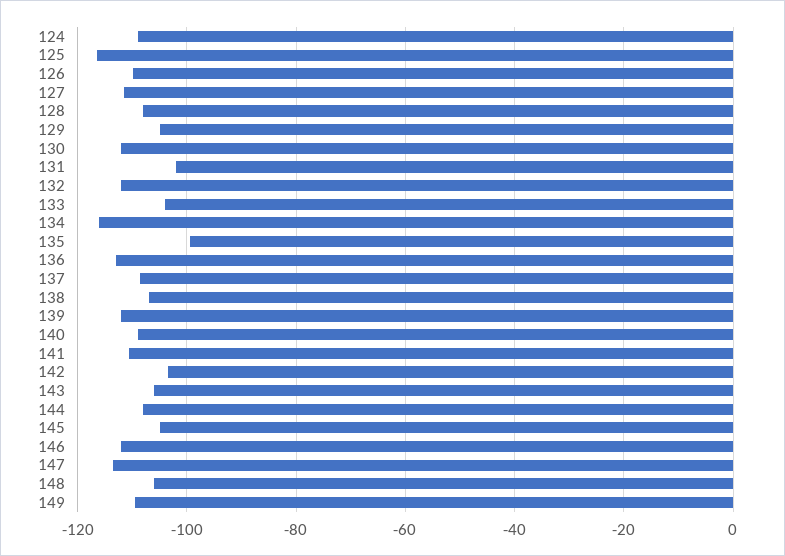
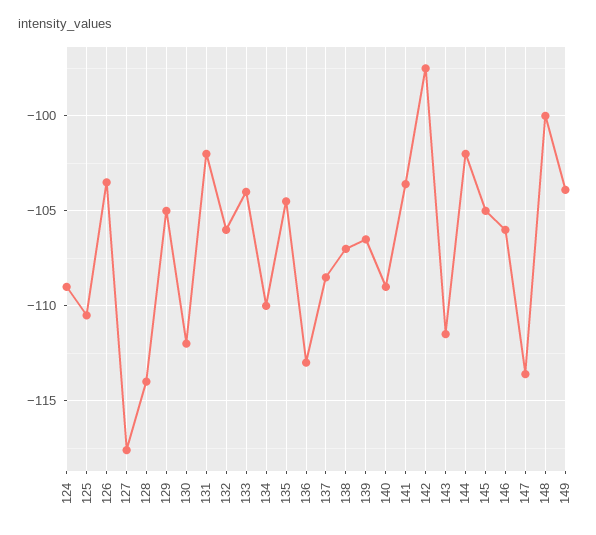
  {
    "124": -109,
-   "125": -116,
+   "125": -110.5,
-   "126": -110,
+   "126": -103.5,
-   "127": -112,
+   "127": -117.5,
-   "128": -108,
+   "128": -114,
    "129": -105,
    "130": -112,
    "131": -102,
-   "132": -112,
+   "132": -106,
    "133": -104,
-   "134": -116,
+   "134": -110,
-   "135": -100,
+   "135": -104.5,
    "136": -113,
    "137": -108.5,
    "138": -107,
-   "139": -112,
+   "139": -106.5,
    "140": -109,
-   "141": -110,
+   "141": -103.5,
-   "142": -104,
+   "142": -97.5,
-   "143": -106,
+   "143": -111.5,
-   "144": -108,
+   "144": -102,
    "145": -105,
-   "146": -112,
+   "146": -106,
    "147": -113.5,
-   "148": -106,
+   "148": -100,
-   "149": -110
+   "149": -104
  }

